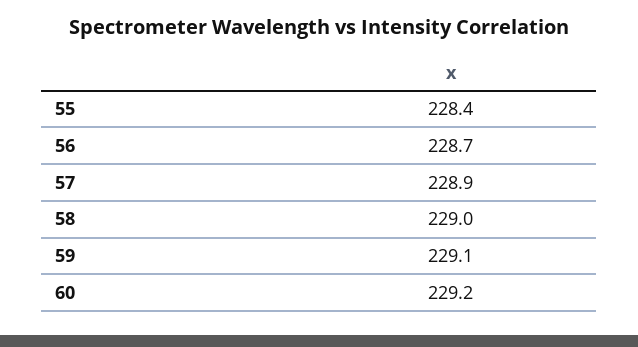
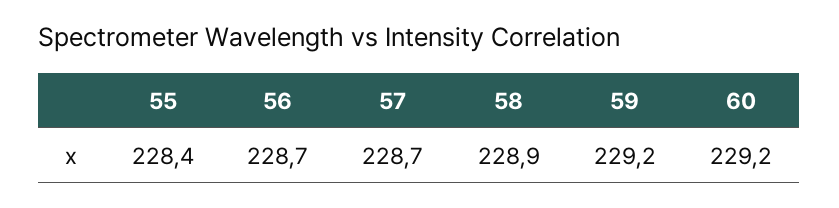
  {
    "55": 228.4,
    "56": 228.7,
-   "57": 228.9,
+   "57": 228.7,
-   "58": 229,
+   "58": 228.9,
-   "59": 229.1,
+   "59": 229.2,
    "60": 229.2
  }

